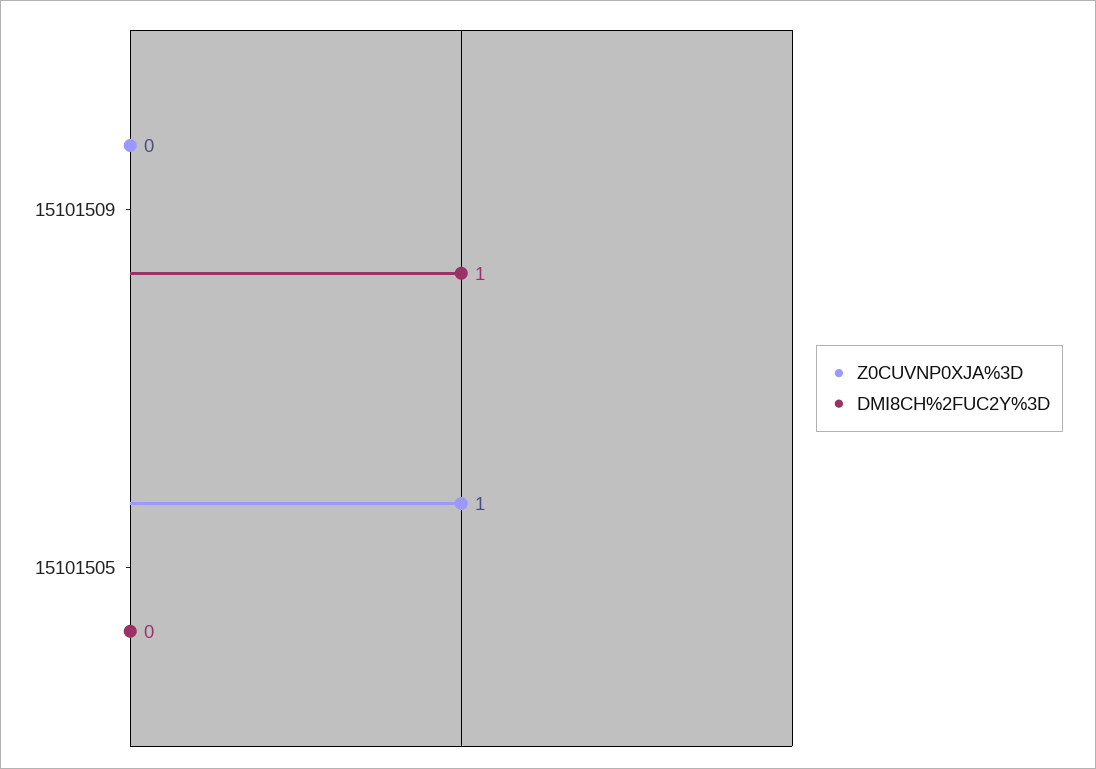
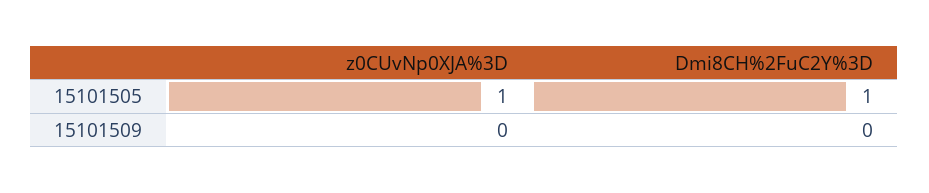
  {
    "Z0CUVNP0XJA%3D": {
      "15101509": 0,
      "15101505": 1
    },
    "DMI8CH%2FUC2Y%3D": {
-     "15101509": 1,
+     "15101509": 0,
-     "15101505": 0
+     "15101505": 1
    }
  }

